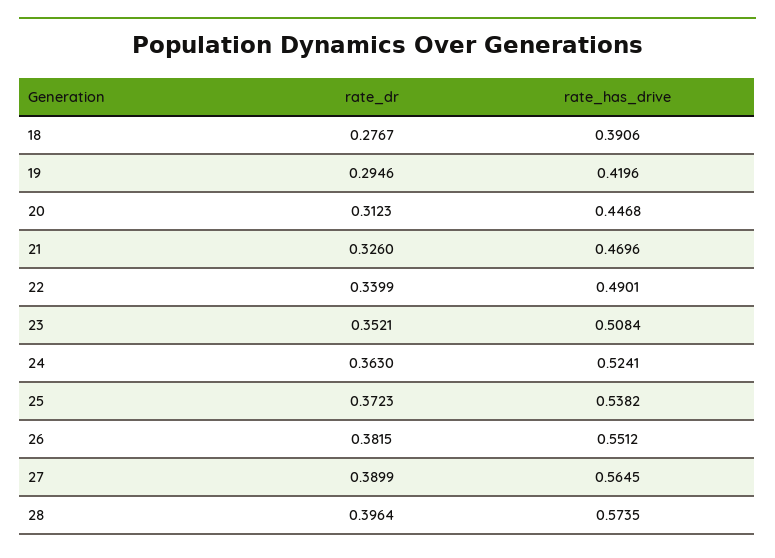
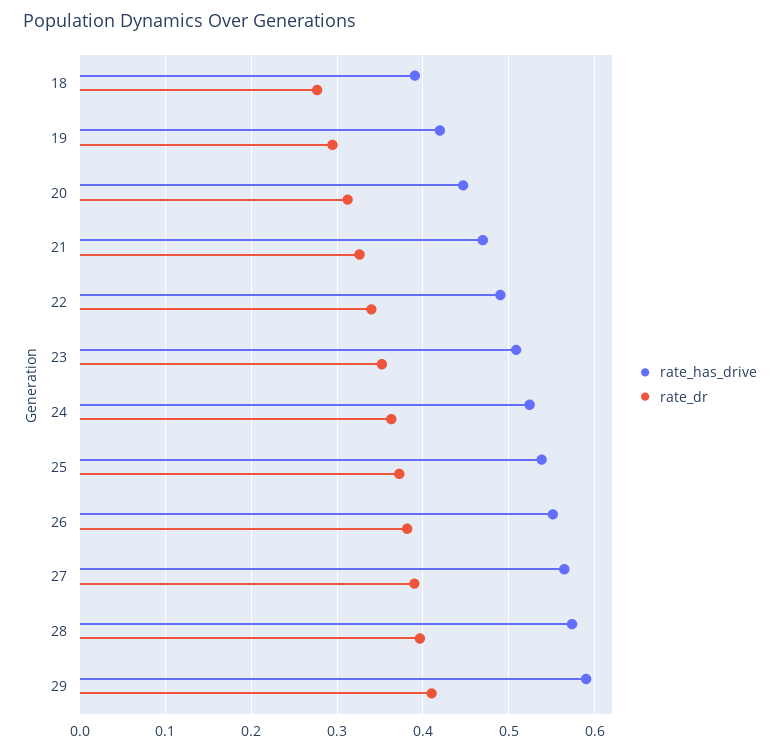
  {
    "rate_dr": {
      "18": 0.2767,
      "19": 0.2946,
      "20": 0.3123,
      "21": 0.326,
      "22": 0.3399,
      "23": 0.3521,
      "24": 0.363,
      "25": 0.3723,
      "26": 0.3815,
      "27": 0.3899,
-     "28": 0.3964
+     "28": 0.3964,
+     "29": 0.41
    },
    "rate_has_drive": {
      "18": 0.3906,
      "19": 0.4196,
      "20": 0.4468,
      "21": 0.4696,
      "22": 0.4901,
      "23": 0.5084,
      "24": 0.5241,
      "25": 0.5382,
      "26": 0.5512,
      "27": 0.5645,
-     "28": 0.5735
+     "28": 0.5735,
+     "29": 0.59
    }
  }

